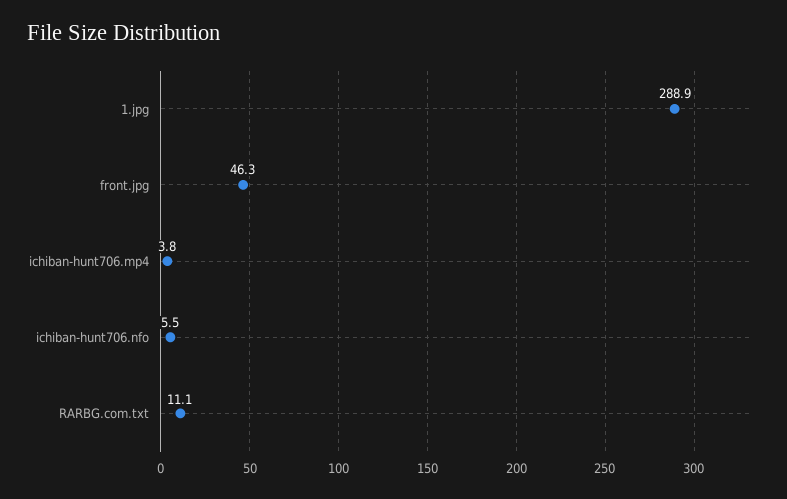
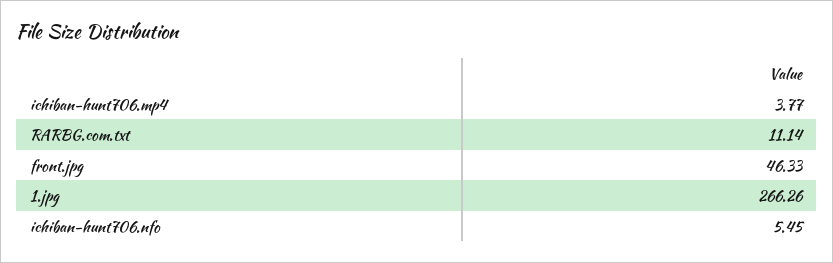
  {
-   "1.jpg": 288.9,
+   "1.jpg": 266.26,
    "front.jpg": 46.33,
    "ichiban-hunt706.mp4": 3.77,
    "ichiban-hunt706.nfo": 5.45,
    "RARBG.com.txt": 11.14
  }

